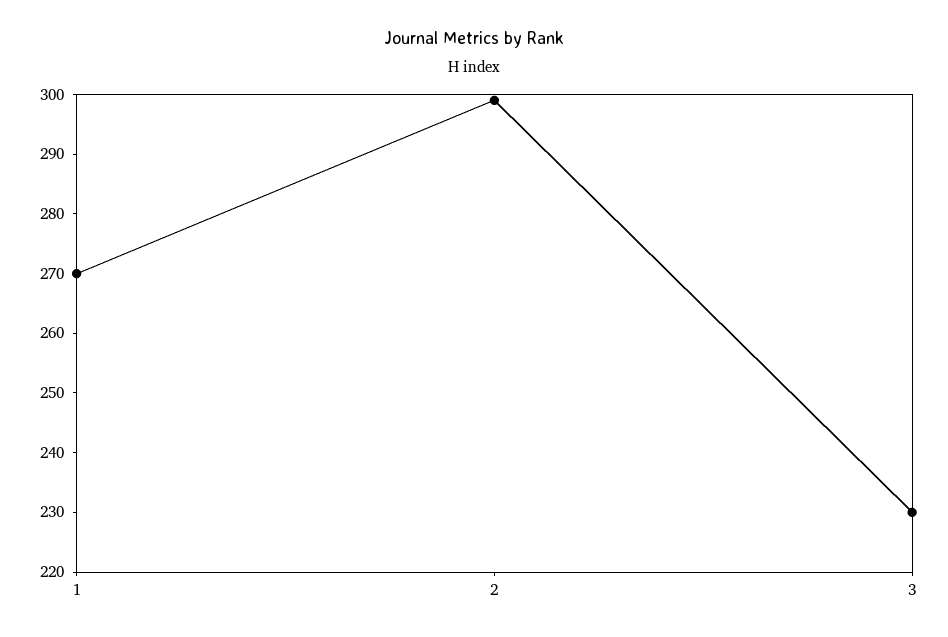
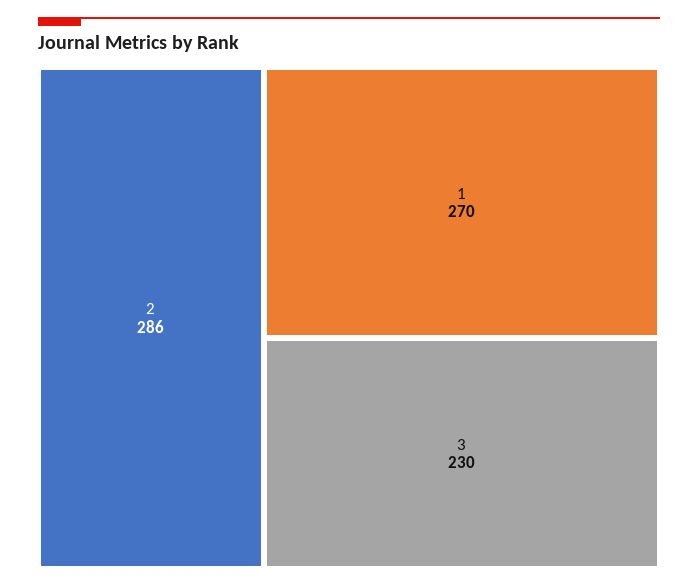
  {
    "1": 270,
-   "2": 300,
+   "2": 286,
    "3": 230
  }

